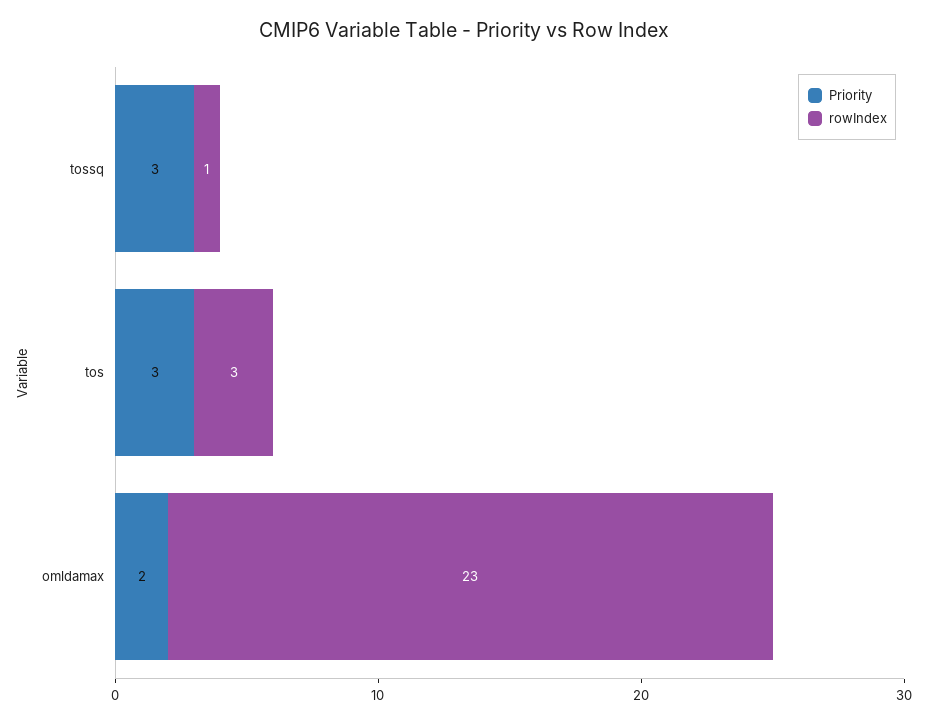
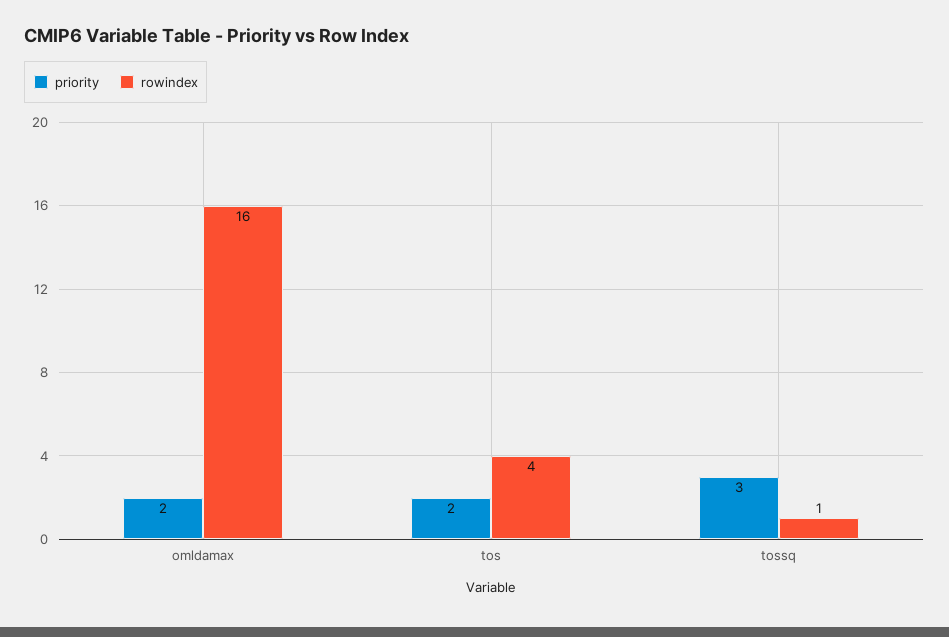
  {
    "Priority": {
      "tossq": 3,
-     "tos": 3,
+     "tos": 2,
      "omldamax": 2
    },
    "rowIndex": {
      "tossq": 1,
-     "tos": 3,
+     "tos": 4,
-     "omldamax": 23
+     "omldamax": 16
    }
  }

